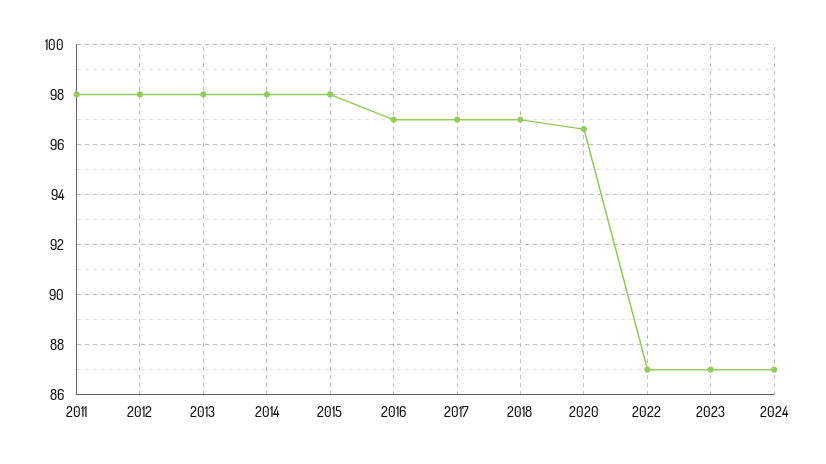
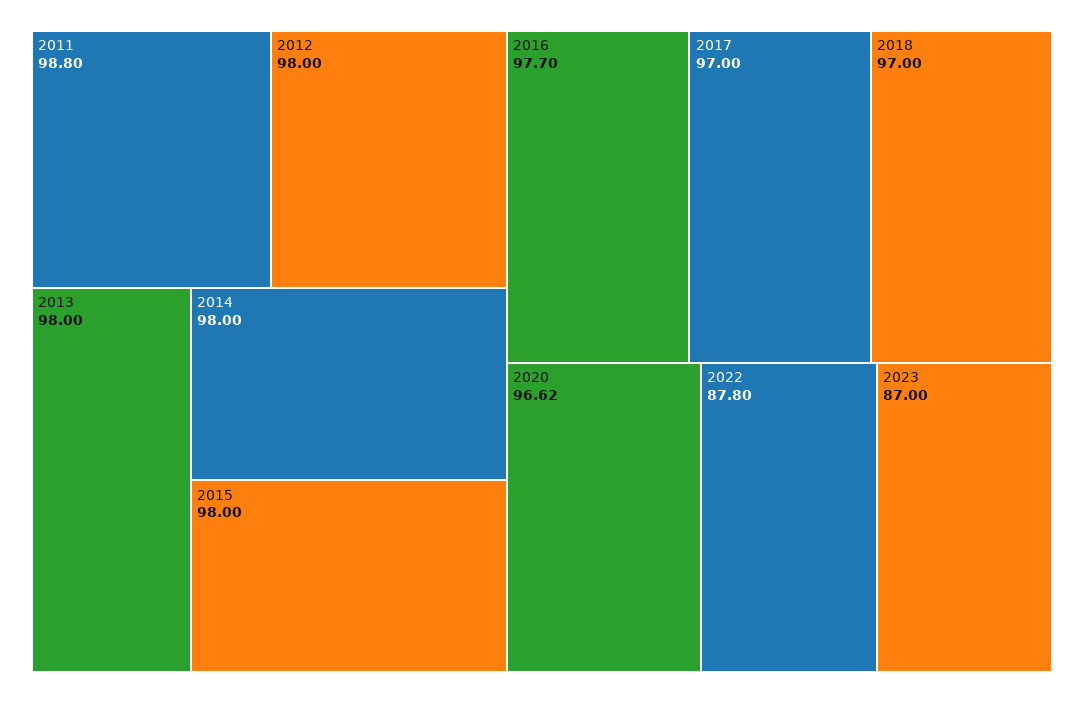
  {
-   "2011": 98,
+   "2011": 98.8,
    "2012": 98,
    "2013": 98,
    "2014": 98,
    "2015": 98,
-   "2016": 97,
+   "2016": 97.7,
    "2017": 97,
    "2018": 97,
    "2020": 96.62,
-   "2022": 87,
+   "2022": 87.8,
-   "2023": 87,
+   "2023": 87
-   "2024": 87
  }

